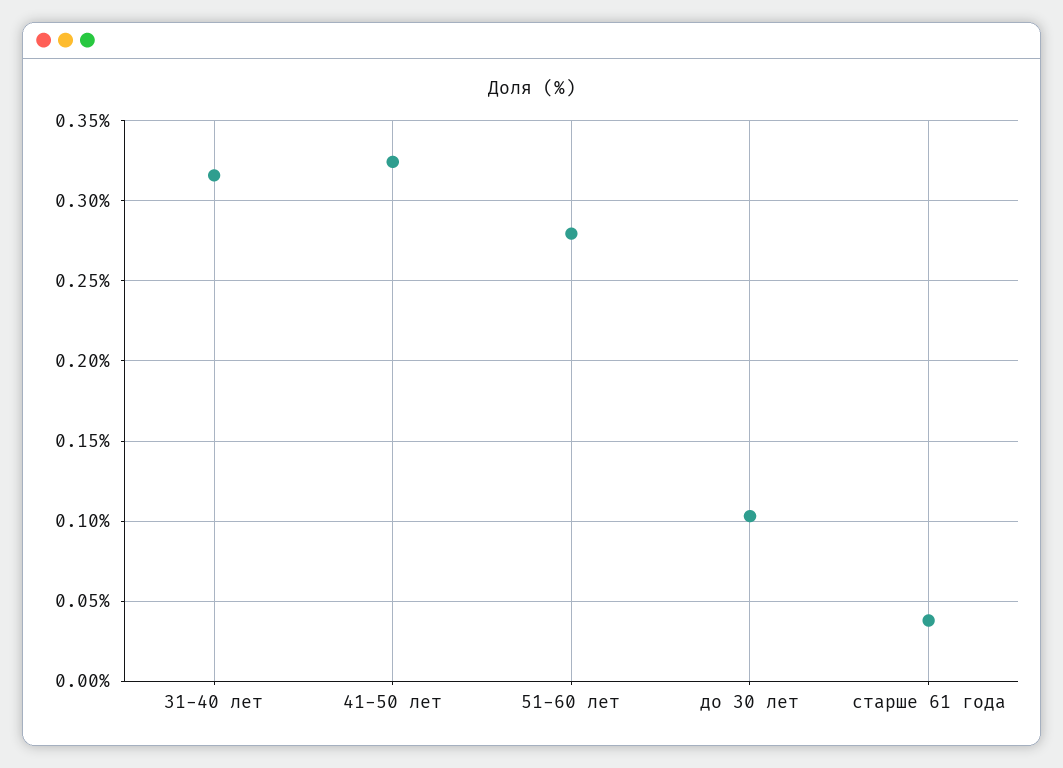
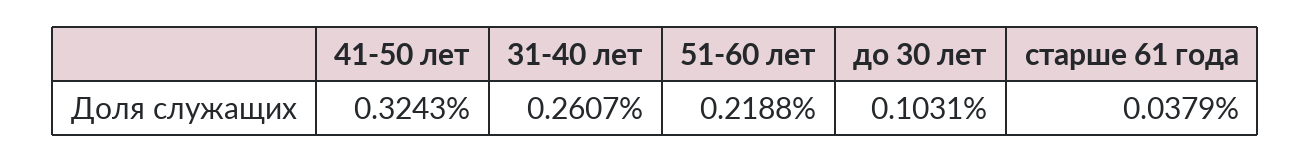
  {
-   "31-40 лет": 0.315,
+   "31-40 лет": 0.2607,
    "41-50 лет": 0.3243,
-   "51-60 лет": 0.28,
+   "51-60 лет": 0.2188,
    "до 30 лет": 0.1031,
    "старше 61 года": 0.0379
  }

